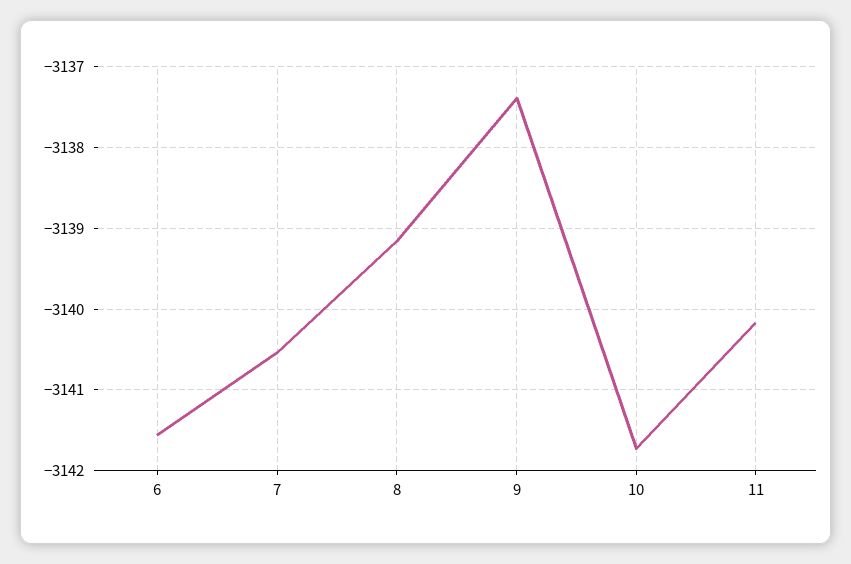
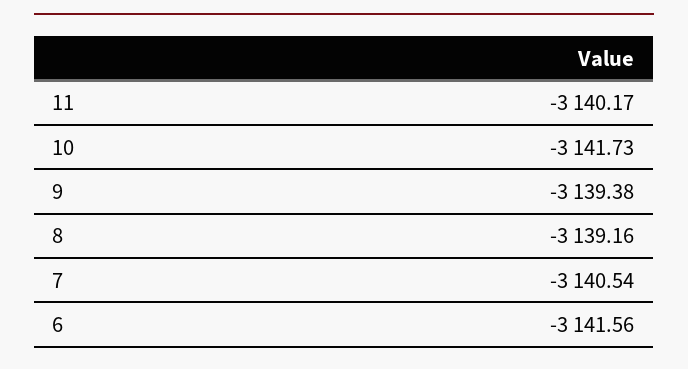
  {
    "6": -3141.56,
    "7": -3140.54,
    "8": -3139.16,
-   "9": -3137.4,
+   "9": -3139.38,
    "10": -3141.73,
    "11": -3140.17
  }

